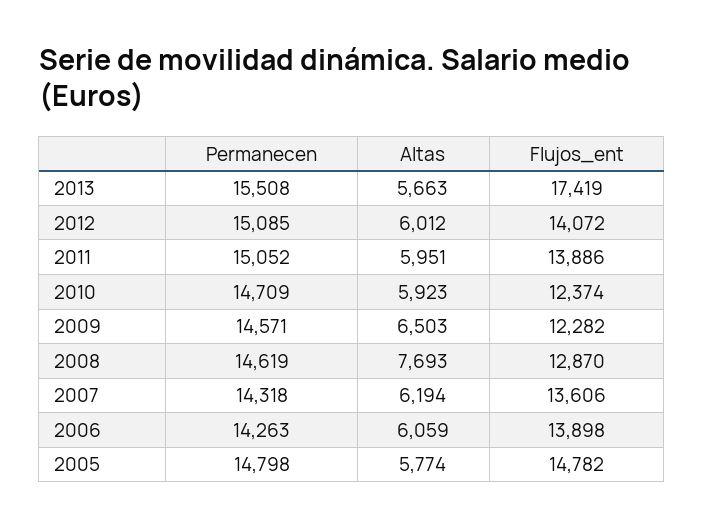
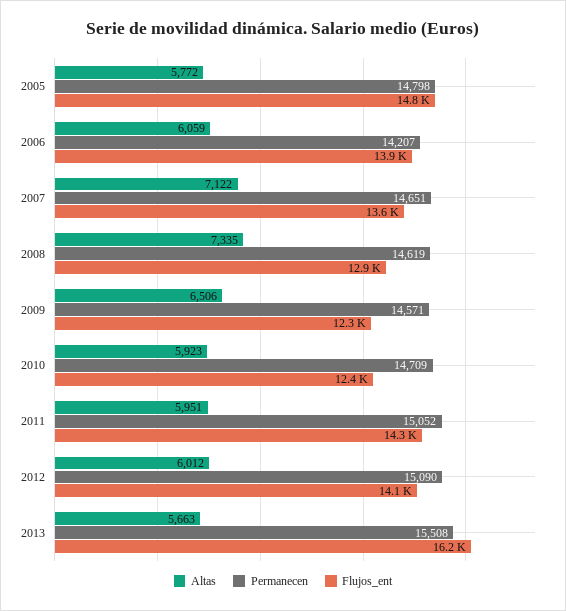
  {
    "Permanecen": {
      "2013": 15508,
-     "2012": 15085,
+     "2012": 15090,
      "2011": 15052,
      "2010": 14709,
      "2009": 14571,
      "2008": 14619,
-     "2007": 14318,
+     "2007": 14651,
-     "2006": 14263,
+     "2006": 14207,
      "2005": 14798
    },
    "Altas": {
      "2013": 5663,
      "2012": 6012,
      "2011": 5951,
      "2010": 5923,
-     "2009": 6503,
+     "2009": 6506,
-     "2008": 7693,
+     "2008": 7335,
-     "2007": 6194,
+     "2007": 7122,
      "2006": 6059,
-     "2005": 5774
+     "2005": 5772
    },
    "Flujos_ent": {
-     "2013": 17419,
+     "2013": 16200,
      "2012": 14072,
-     "2011": 13886,
+     "2011": 14300,
      "2010": 12374,
      "2009": 12282,
      "2008": 12870,
      "2007": 13606,
      "2006": 13898,
      "2005": 14782
    }
  }

